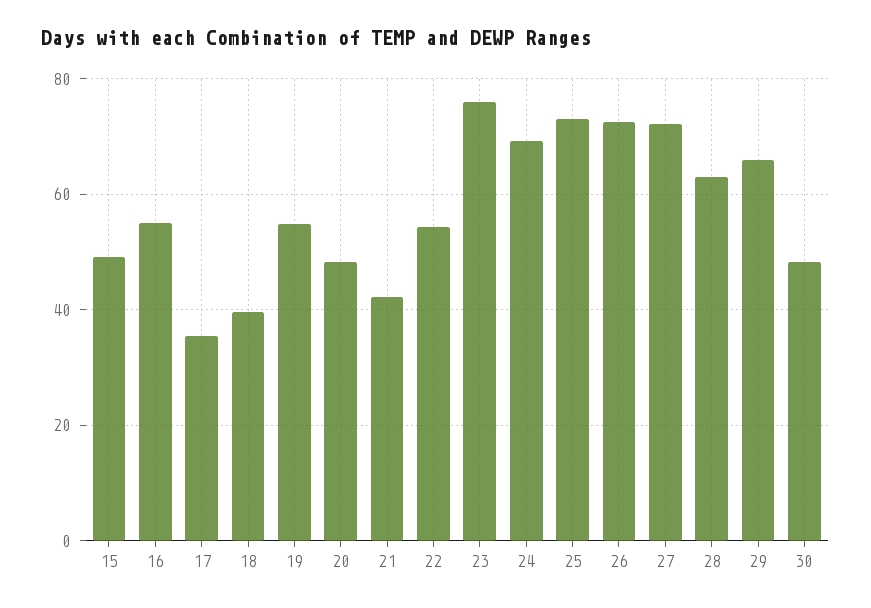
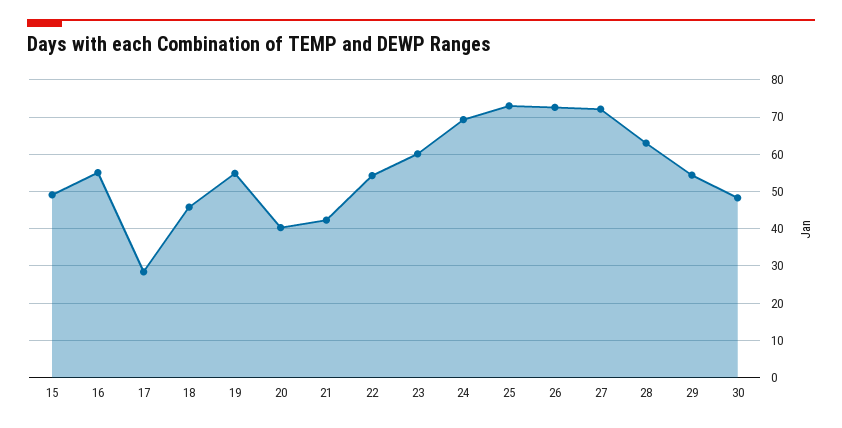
  {
    "15": 50,
    "16": 56,
-   "17": 36,
+   "17": 28,
-   "18": 40,
+   "18": 46,
    "19": 54,
-   "20": 48,
+   "20": 40,
    "21": 42,
    "22": 54,
-   "23": 76,
+   "23": 60,
    "24": 70,
    "25": 74,
    "26": 72,
    "27": 72,
    "28": 64,
-   "29": 66,
+   "29": 54,
    "30": 48
  }

